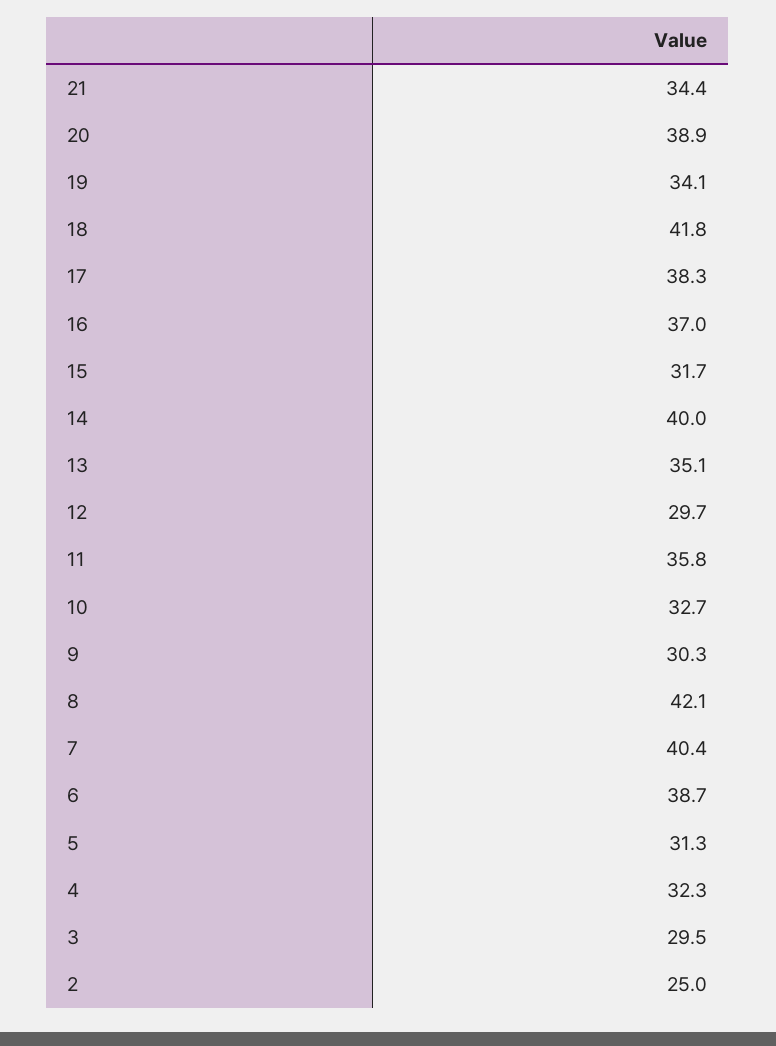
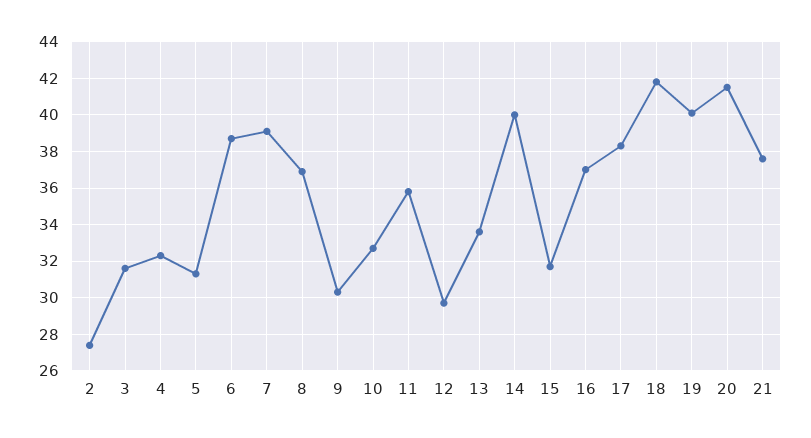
  {
-   "21": 34.4,
+   "21": 37.5,
-   "20": 38.9,
+   "20": 41.5,
-   "19": 34.1,
+   "19": 40,
    "18": 41.8,
    "17": 38.3,
    "16": 37,
    "15": 31.7,
    "14": 40,
-   "13": 35.1,
+   "13": 33.5,
    "12": 29.7,
    "11": 35.8,
    "10": 32.7,
    "9": 30.3,
-   "8": 42.1,
+   "8": 37,
-   "7": 40.4,
+   "7": 39,
    "6": 38.7,
    "5": 31.3,
    "4": 32.3,
-   "3": 29.5,
+   "3": 31.5,
-   "2": 25
+   "2": 27.5
  }

